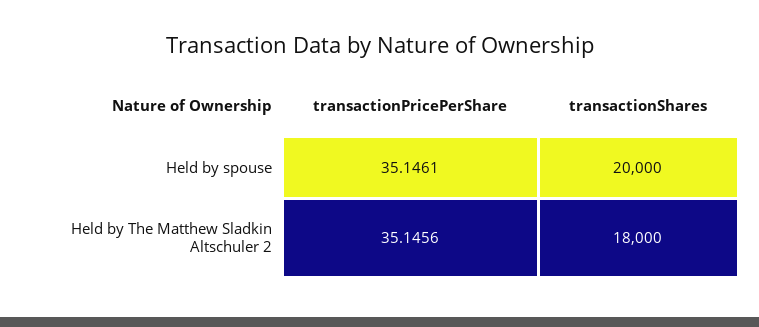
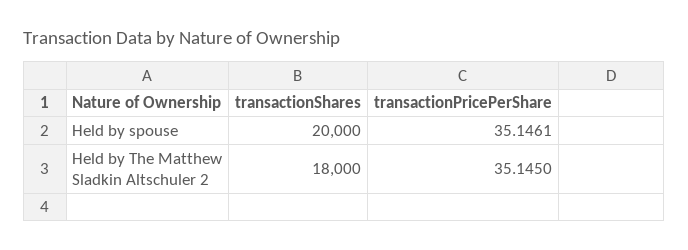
  {
    "transactionPricePerShare": {
      "Held by spouse": 35.1461,
-     "Held by The Matthew Sladkin Altschuler 2": 35.1456
+     "Held by The Matthew Sladkin Altschuler 2": 35.145
    },
    "transactionShares": {
      "Held by spouse": 20000,
      "Held by The Matthew Sladkin Altschuler 2": 18000
    }
  }

